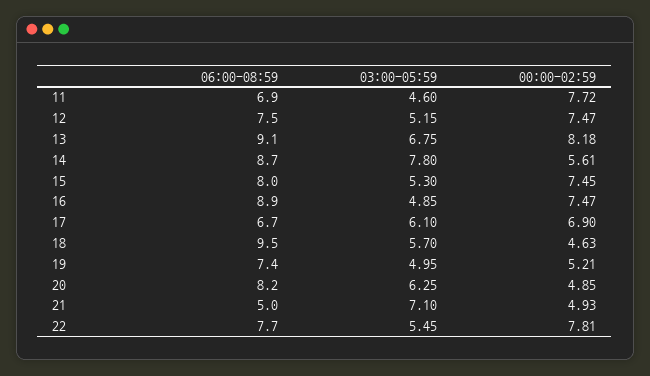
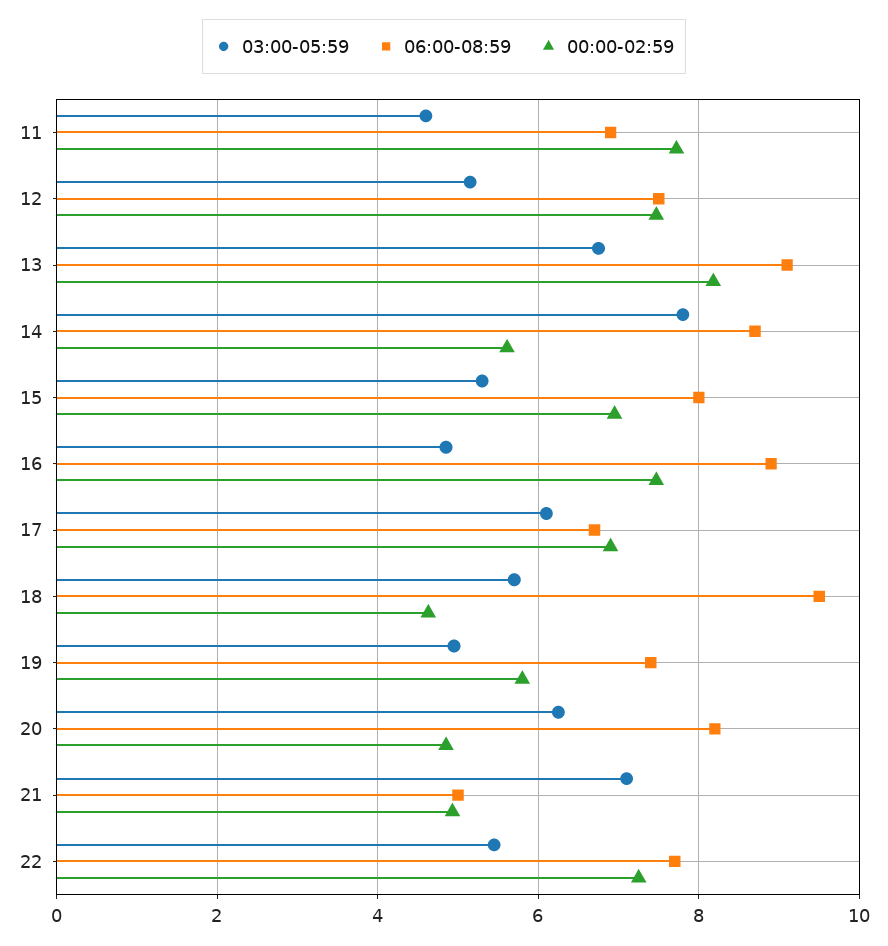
  {
    "06:00-08:59": {
      "11": 6.9,
      "12": 7.5,
      "13": 9.1,
      "14": 8.7,
      "15": 8,
      "16": 8.9,
      "17": 6.7,
      "18": 9.5,
      "19": 7.4,
      "20": 8.2,
      "21": 5,
      "22": 7.7
    },
    "03:00-05:59": {
      "11": 4.6,
      "12": 5.15,
      "13": 6.75,
      "14": 7.8,
      "15": 5.3,
      "16": 4.85,
      "17": 6.1,
      "18": 5.7,
      "19": 4.95,
      "20": 6.25,
      "21": 7.1,
      "22": 5.45
    },
    "00:00-02:59": {
      "11": 7.72,
      "12": 7.47,
      "13": 8.18,
      "14": 5.61,
-     "15": 7.45,
+     "15": 7,
      "16": 7.47,
      "17": 6.9,
      "18": 4.63,
-     "19": 5.21,
+     "19": 5.8,
      "20": 4.85,
      "21": 4.93,
-     "22": 7.81
+     "22": 7.2
    }
  }

